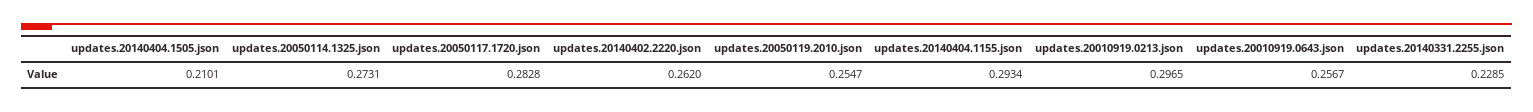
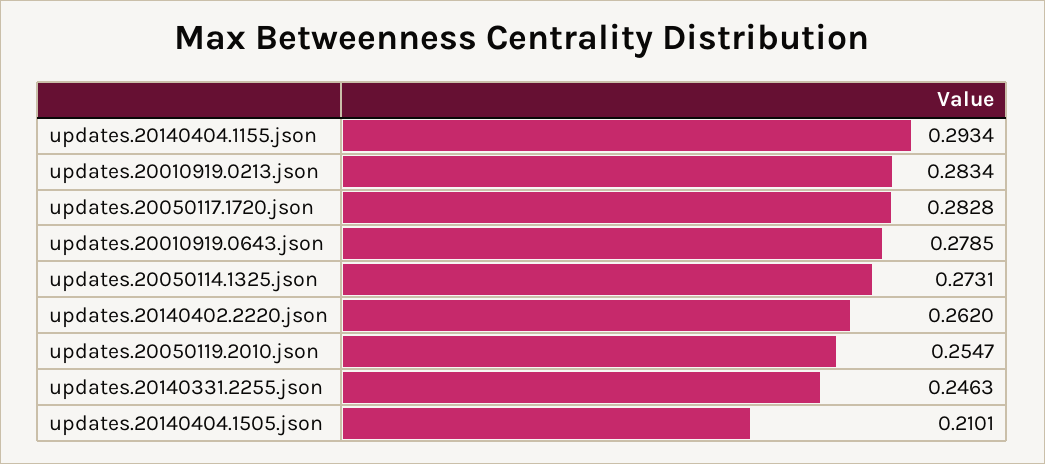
  {
    "updates.20140404.1505.json": 0.2101,
    "updates.20050114.1325.json": 0.2731,
    "updates.20050117.1720.json": 0.2828,
    "updates.20140402.2220.json": 0.262,
    "updates.20050119.2010.json": 0.2547,
    "updates.20140404.1155.json": 0.2934,
-   "updates.20010919.0213.json": 0.2965,
+   "updates.20010919.0213.json": 0.2834,
-   "updates.20010919.0643.json": 0.2567,
+   "updates.20010919.0643.json": 0.2785,
-   "updates.20140331.2255.json": 0.2285
+   "updates.20140331.2255.json": 0.2463
  }

